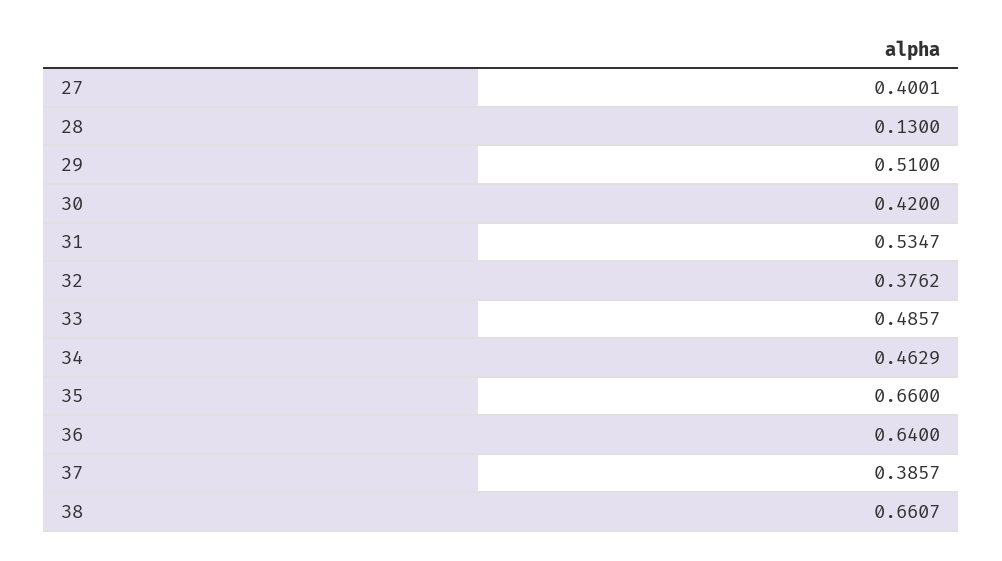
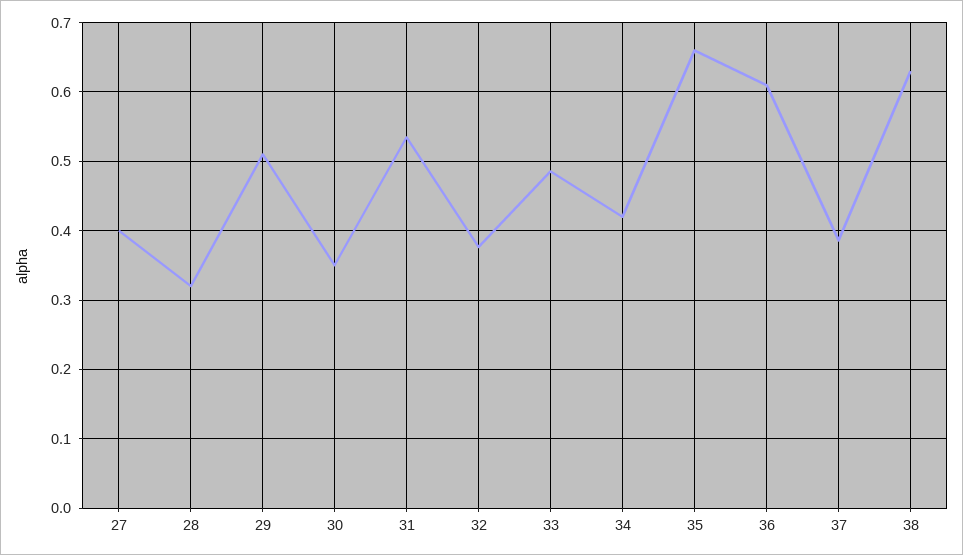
  {
    "27": 0.4001,
-   "28": 0.13,
+   "28": 0.32,
    "29": 0.51,
-   "30": 0.42,
+   "30": 0.35,
    "31": 0.5347,
    "32": 0.3762,
    "33": 0.4857,
-   "34": 0.4629,
+   "34": 0.42,
    "35": 0.66,
-   "36": 0.64,
+   "36": 0.61,
    "37": 0.3857,
-   "38": 0.6607
+   "38": 0.63
  }

